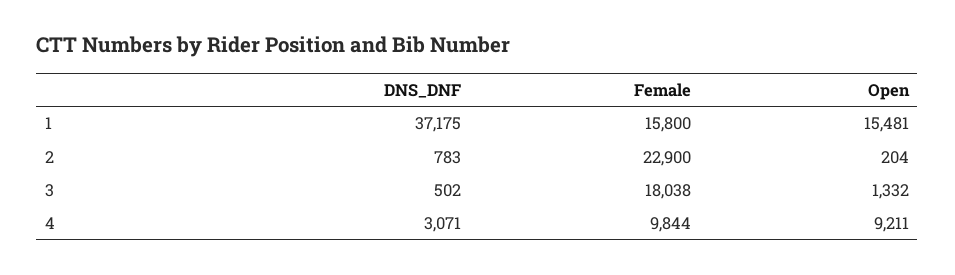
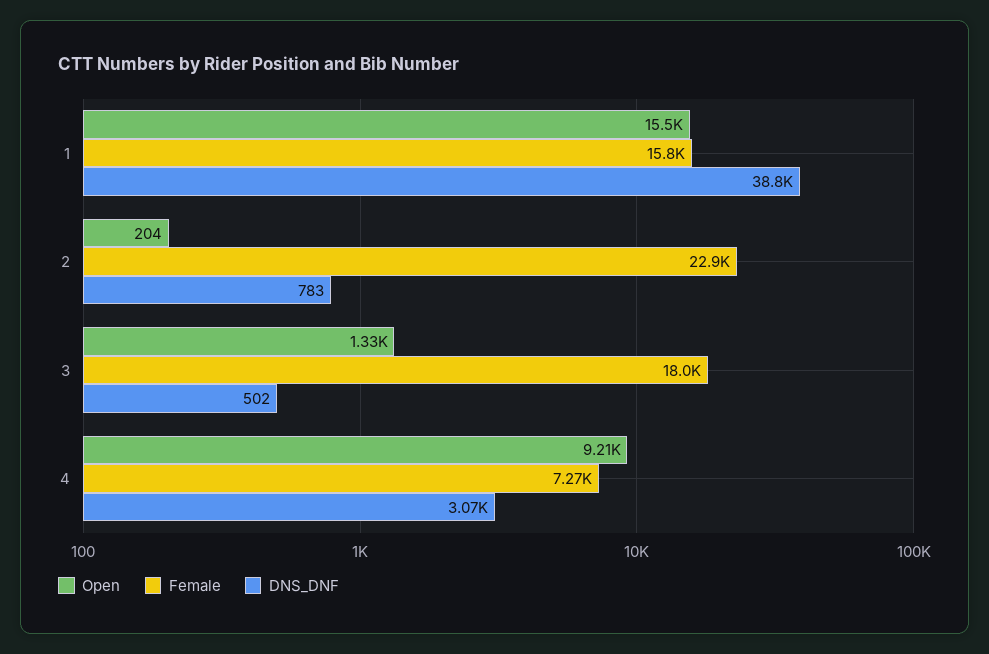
  {
    "DNS_DNF": {
-     "1": 37175,
+     "1": 38800,
      "2": 783,
      "3": 502,
      "4": 3071
    },
    "Female": {
      "1": 15800,
      "2": 22900,
      "3": 18038,
-     "4": 9844
+     "4": 7270
    },
    "Open": {
      "1": 15481,
      "2": 204,
      "3": 1332,
      "4": 9211
    }
  }

